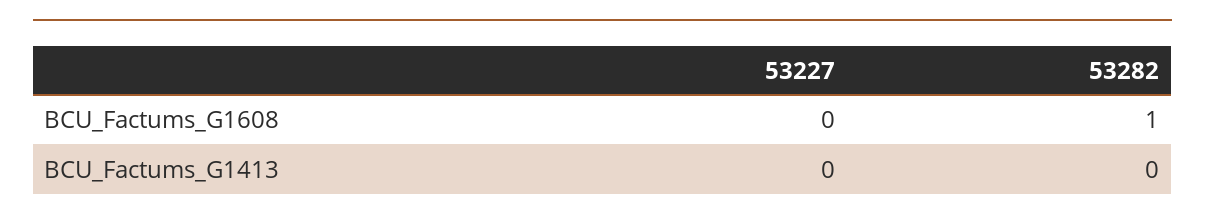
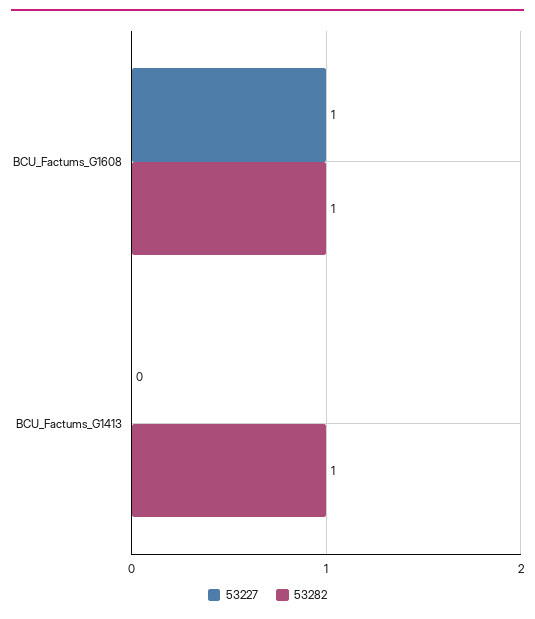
  {
    "53227": {
-     "BCU_Factums_G1608": 0,
+     "BCU_Factums_G1608": 1,
      "BCU_Factums_G1413": 0
    },
    "53282": {
      "BCU_Factums_G1608": 1,
-     "BCU_Factums_G1413": 0
+     "BCU_Factums_G1413": 1
    }
  }

